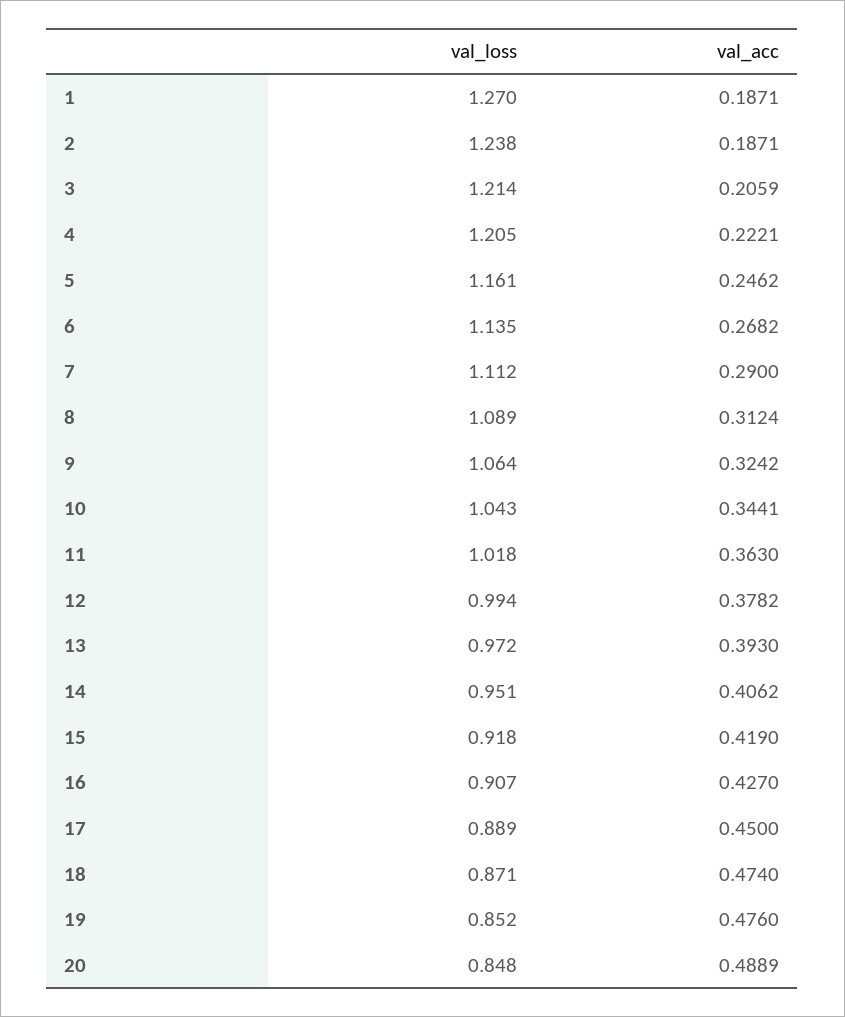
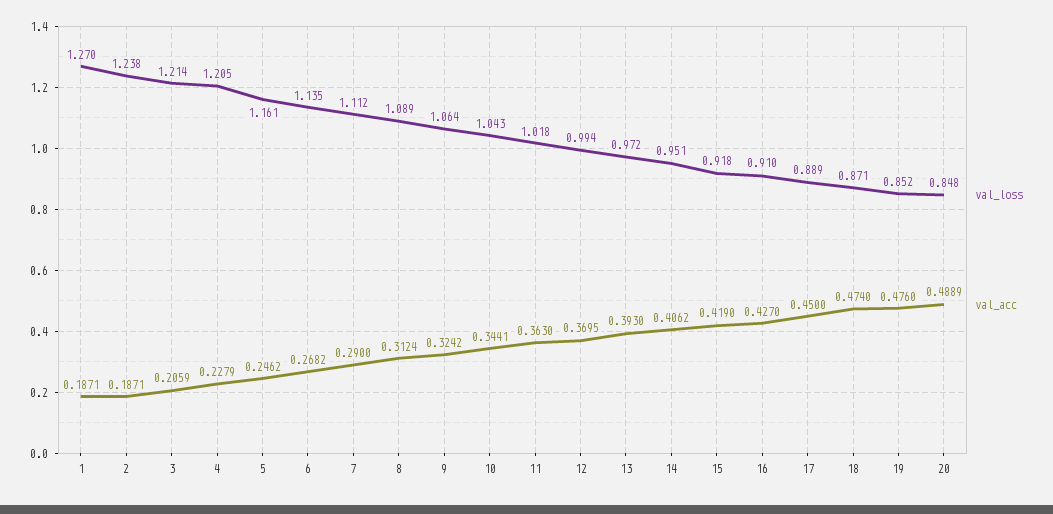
  {
    "val_loss": {
      "1": 1.27,
      "2": 1.238,
      "3": 1.214,
      "4": 1.205,
      "5": 1.161,
      "6": 1.135,
      "7": 1.112,
      "8": 1.089,
      "9": 1.064,
      "10": 1.043,
      "11": 1.018,
      "12": 0.994,
      "13": 0.972,
      "14": 0.951,
      "15": 0.918,
-     "16": 0.907,
+     "16": 0.91,
      "17": 0.889,
      "18": 0.871,
      "19": 0.852,
      "20": 0.848
    },
    "val_acc": {
      "1": 0.1871,
      "2": 0.1871,
      "3": 0.2059,
-     "4": 0.2221,
+     "4": 0.2279,
      "5": 0.2462,
      "6": 0.2682,
      "7": 0.29,
      "8": 0.3124,
      "9": 0.3242,
      "10": 0.3441,
      "11": 0.363,
-     "12": 0.3782,
+     "12": 0.3695,
      "13": 0.393,
      "14": 0.4062,
      "15": 0.419,
      "16": 0.427,
      "17": 0.45,
      "18": 0.474,
      "19": 0.476,
      "20": 0.4889
    }
  }

